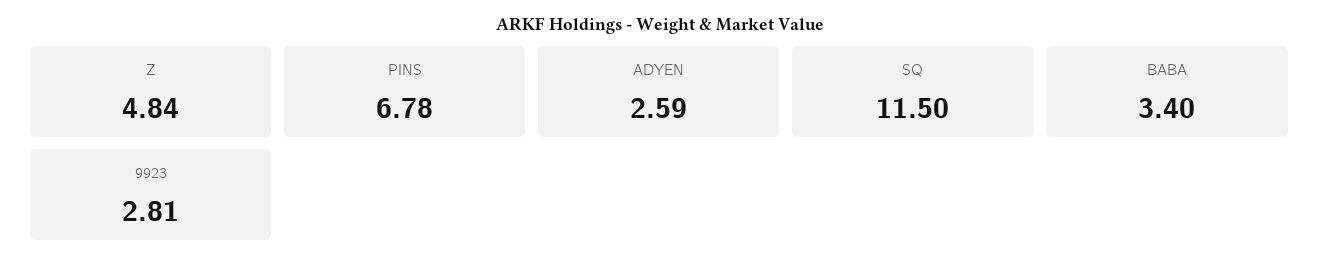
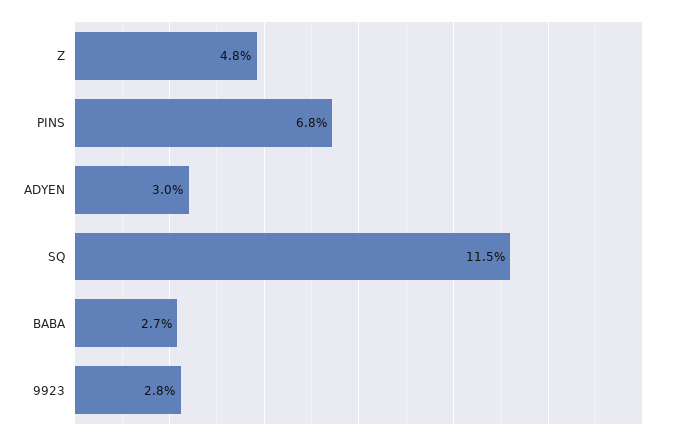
  {
    "Z": 4.84,
    "PINS": 6.78,
-   "ADYEN": 2.59,
+   "ADYEN": 3,
    "SQ": 11.5,
-   "BABA": 3.4,
+   "BABA": 2.7,
    "9923": 2.81
  }

